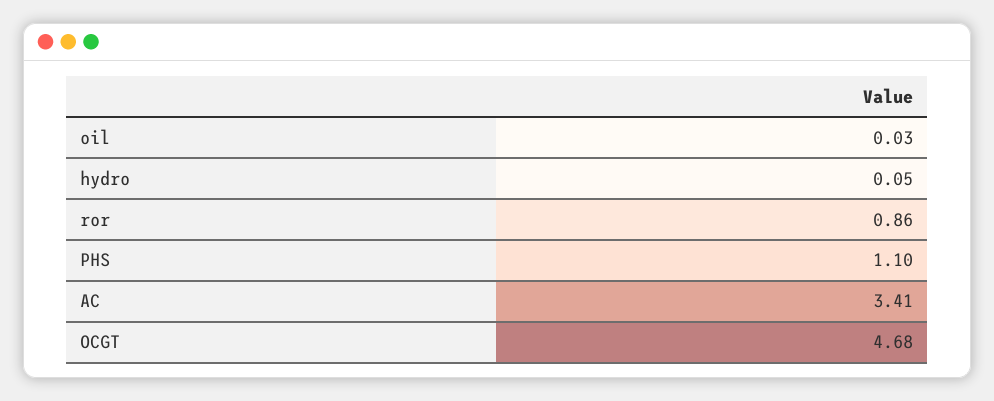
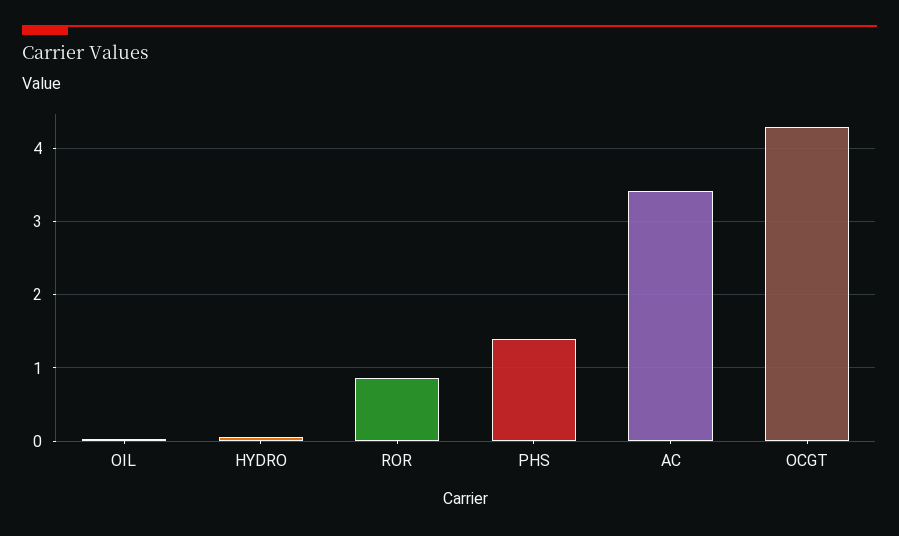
  {
    "oil": 0.03,
    "hydro": 0.05,
    "ror": 0.86,
-   "PHS": 1.1,
+   "PHS": 1.4,
    "AC": 3.41,
-   "OCGT": 4.68
+   "OCGT": 4.3
  }

